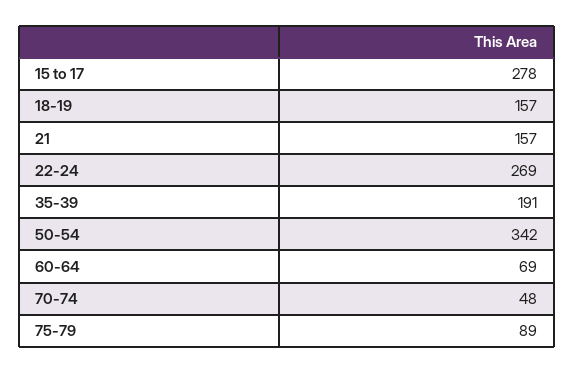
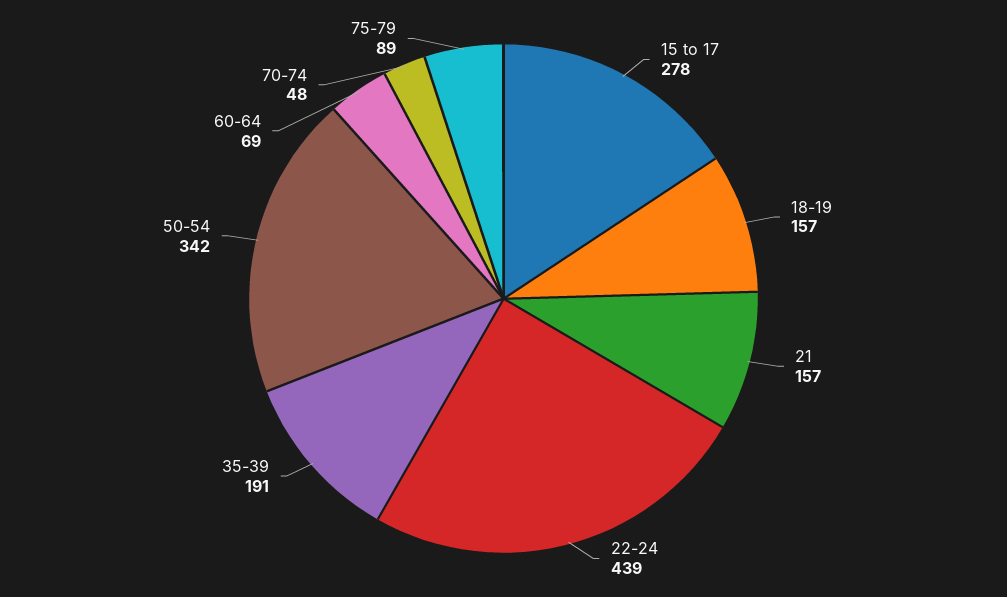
  {
    "15 to 17": 278,
    "18-19": 157,
    "21": 157,
-   "22-24": 269,
+   "22-24": 439,
    "35-39": 191,
    "50-54": 342,
    "60-64": 69,
    "70-74": 48,
    "75-79": 89
  }

